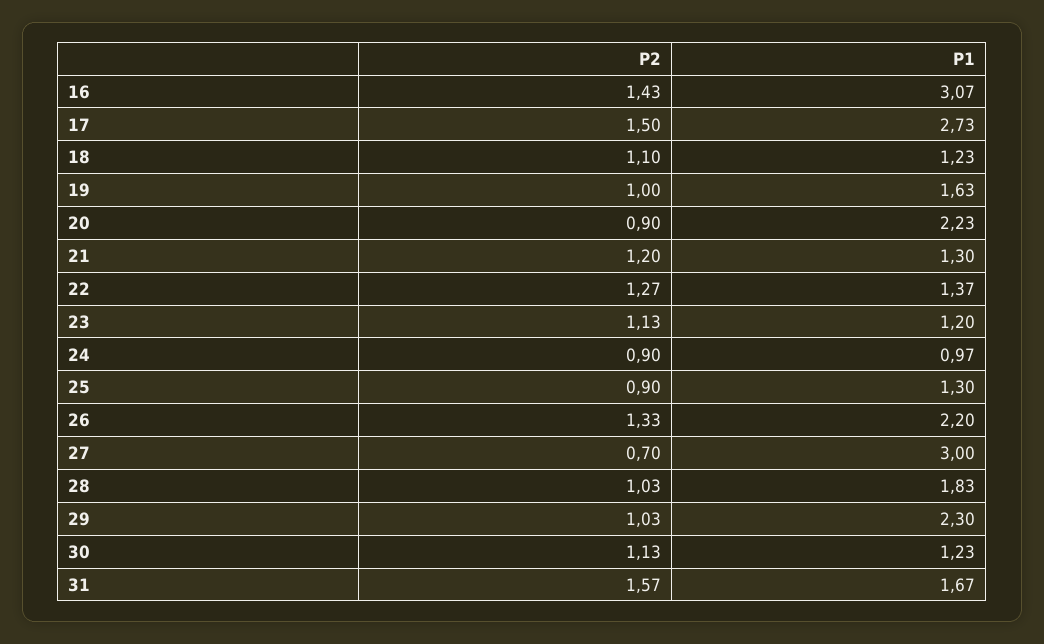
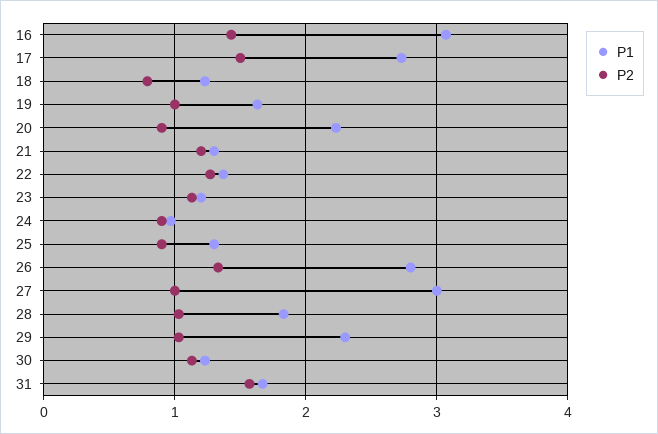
  {
    "P2": {
      "16": 1.43,
      "17": 1.5,
-     "18": 1.1,
+     "18": 0.8,
      "19": 1,
      "20": 0.9,
      "21": 1.2,
      "22": 1.27,
      "23": 1.13,
      "24": 0.9,
      "25": 0.9,
      "26": 1.33,
-     "27": 0.7,
+     "27": 1,
      "28": 1.03,
      "29": 1.03,
      "30": 1.13,
      "31": 1.57
    },
    "P1": {
      "16": 3.07,
      "17": 2.73,
      "18": 1.23,
      "19": 1.63,
      "20": 2.23,
      "21": 1.3,
      "22": 1.37,
      "23": 1.2,
      "24": 0.97,
      "25": 1.3,
-     "26": 2.2,
+     "26": 2.8,
      "27": 3,
      "28": 1.83,
      "29": 2.3,
      "30": 1.23,
      "31": 1.67
    }
  }

